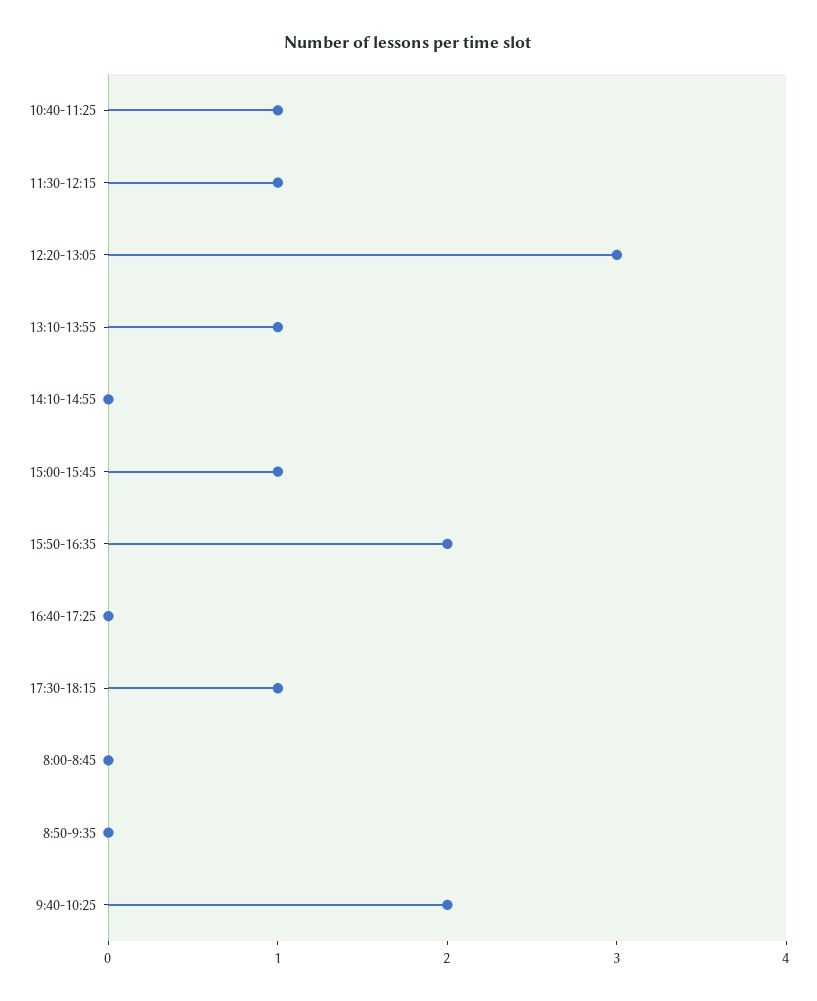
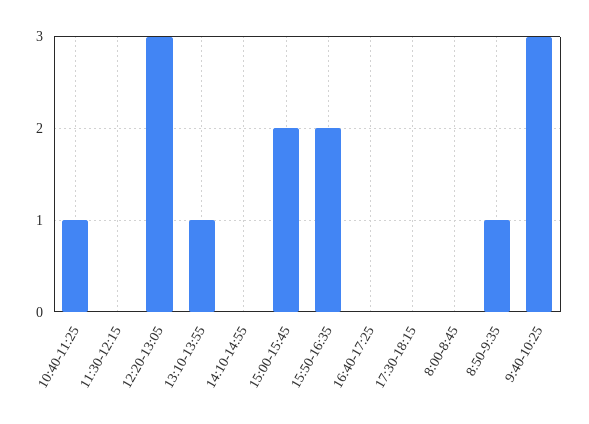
  {
    "10:40-11:25": 1,
-   "11:30-12:15": 1,
+   "11:30-12:15": 0,
    "12:20-13:05": 3,
    "13:10-13:55": 1,
    "14:10-14:55": 0,
-   "15:00-15:45": 1,
+   "15:00-15:45": 2,
    "15:50-16:35": 2,
    "16:40-17:25": 0,
-   "17:30-18:15": 1,
+   "17:30-18:15": 0,
    "8:00-8:45": 0,
-   "8:50-9:35": 0,
+   "8:50-9:35": 1,
-   "9:40-10:25": 2
+   "9:40-10:25": 3
  }

